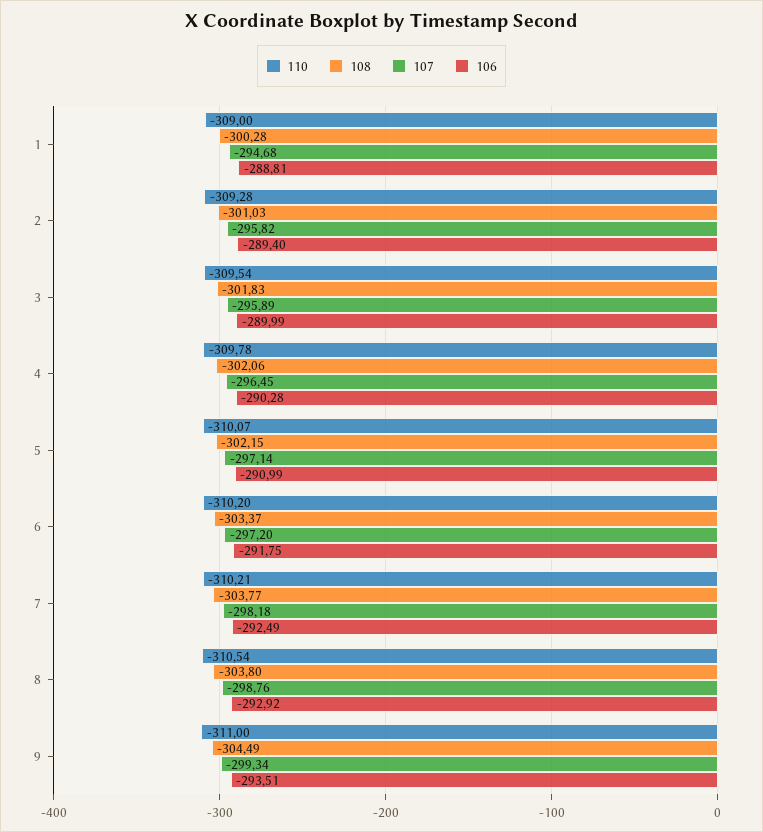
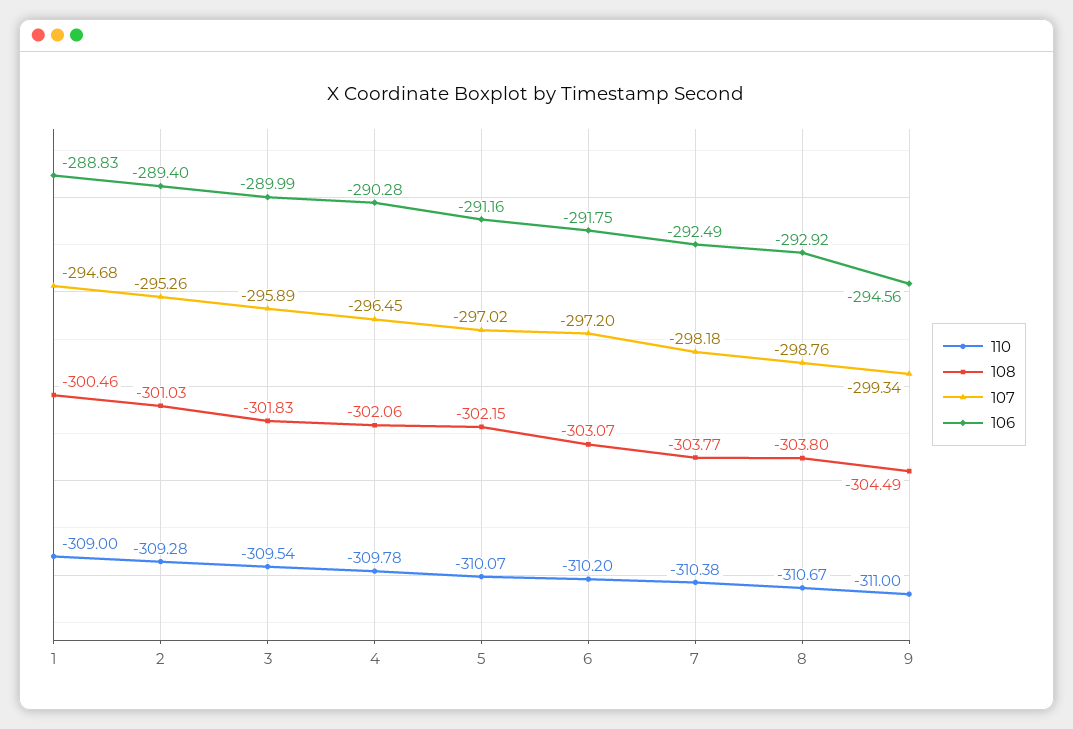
  {
    "110": {
      "1": -309,
      "2": -309.28,
      "3": -309.54,
      "4": -309.78,
      "5": -310.07,
      "6": -310.2,
-     "7": -310.21,
+     "7": -310.38,
-     "8": -310.54,
+     "8": -310.67,
      "9": -311
    },
    "108": {
-     "1": -300.28,
+     "1": -300.46,
      "2": -301.03,
      "3": -301.83,
      "4": -302.06,
      "5": -302.15,
-     "6": -303.37,
+     "6": -303.07,
      "7": -303.77,
      "8": -303.8,
      "9": -304.49
    },
    "107": {
      "1": -294.68,
-     "2": -295.82,
+     "2": -295.26,
      "3": -295.89,
      "4": -296.45,
-     "5": -297.14,
+     "5": -297.02,
      "6": -297.2,
      "7": -298.18,
      "8": -298.76,
      "9": -299.34
    },
    "106": {
-     "1": -288.81,
+     "1": -288.83,
      "2": -289.4,
      "3": -289.99,
      "4": -290.28,
-     "5": -290.99,
+     "5": -291.16,
      "6": -291.75,
      "7": -292.49,
      "8": -292.92,
-     "9": -293.51
+     "9": -294.56
    }
  }

